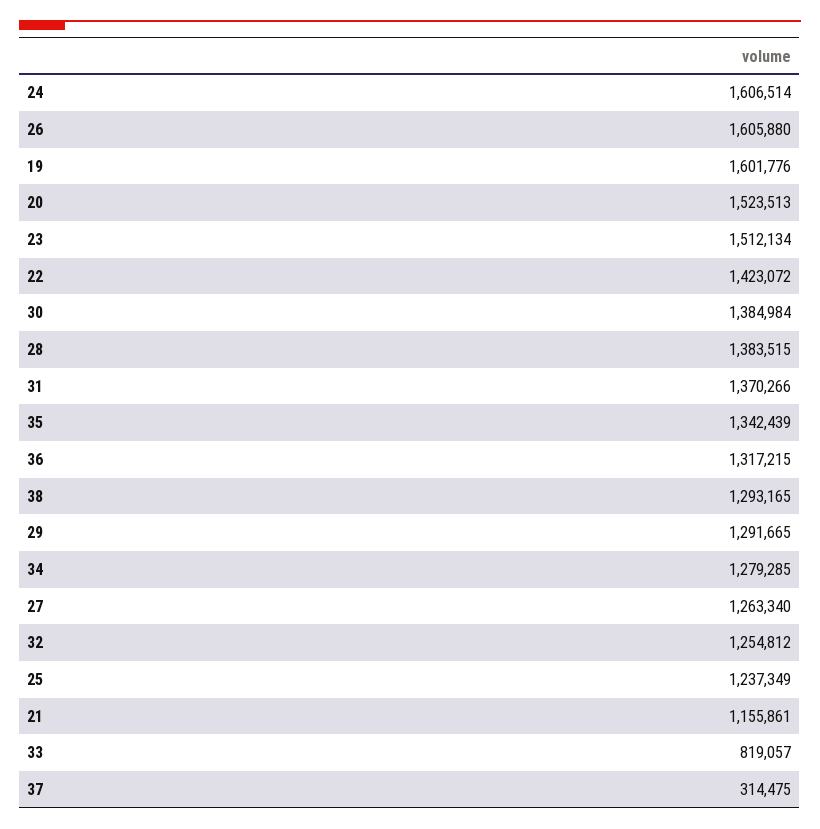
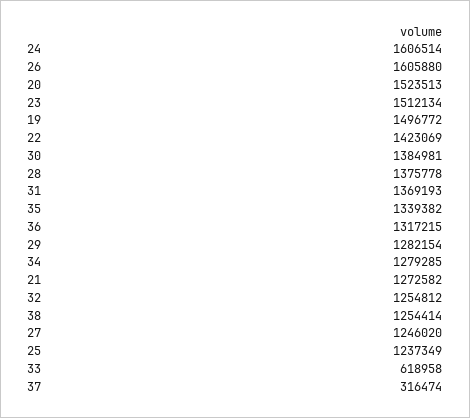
  {
    "24": 1606514,
    "26": 1605880,
-   "19": 1601776,
+   "19": 1496772,
    "20": 1523513,
    "23": 1512134,
-   "22": 1423072,
+   "22": 1423069,
-   "30": 1384984,
+   "30": 1384981,
-   "28": 1383515,
+   "28": 1375778,
-   "31": 1370266,
+   "31": 1369193,
-   "35": 1342439,
+   "35": 1339382,
    "36": 1317215,
-   "38": 1293165,
+   "38": 1254414,
-   "29": 1291665,
+   "29": 1282154,
    "34": 1279285,
-   "27": 1263340,
+   "27": 1246020,
    "32": 1254812,
    "25": 1237349,
-   "21": 1155861,
+   "21": 1272582,
-   "33": 819057,
+   "33": 618958,
-   "37": 314475
+   "37": 316474
  }

